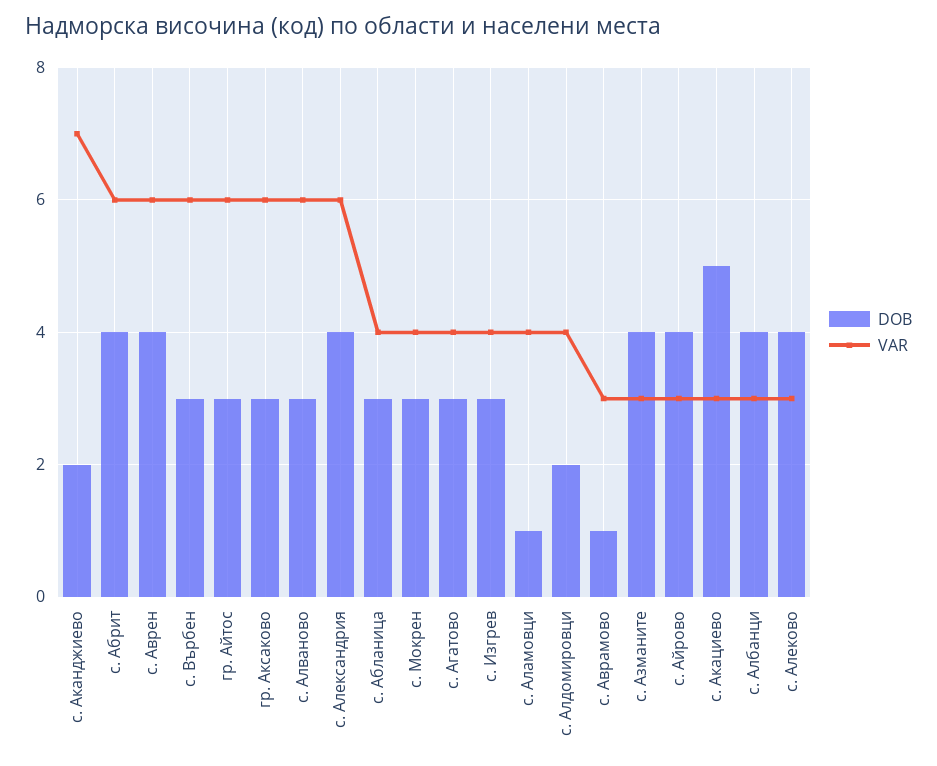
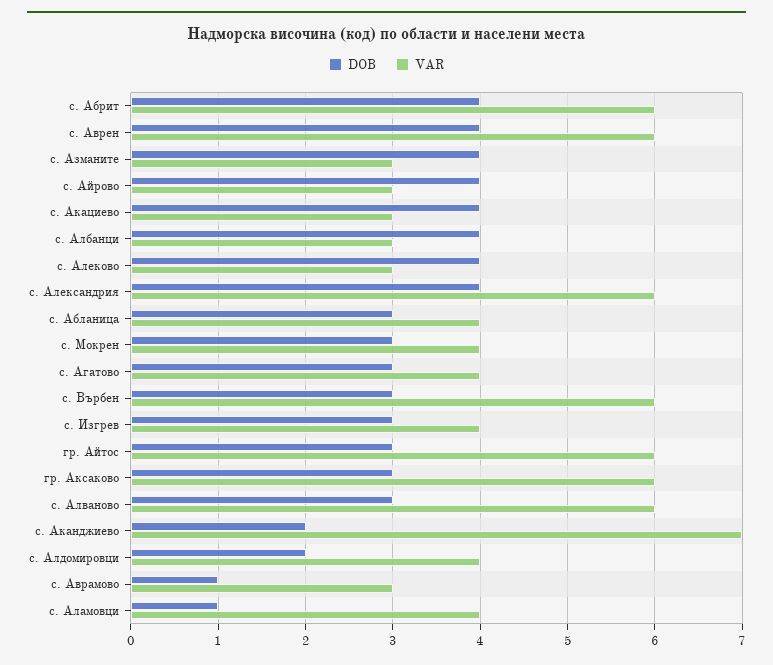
  {
    "DOB": {
      "с. Аканджиево": 2,
      "с. Абрит": 4,
      "с. Аврен": 4,
      "с. Върбен": 3,
      "гр. Айтос": 3,
      "гр. Аксаково": 3,
      "с. Алваново": 3,
      "с. Александрия": 4,
      "с. Абланица": 3,
      "с. Мокрен": 3,
      "с. Агатово": 3,
      "с. Изгрев": 3,
      "с. Аламовци": 1,
      "с. Алдомировци": 2,
      "с. Аврамово": 1,
      "с. Азманите": 4,
      "с. Айрово": 4,
-     "с. Акациево": 5,
+     "с. Акациево": 4,
      "с. Албанци": 4,
      "с. Алеково": 4
    },
    "VAR": {
      "с. Аканджиево": 7,
      "с. Абрит": 6,
      "с. Аврен": 6,
      "с. Върбен": 6,
      "гр. Айтос": 6,
      "гр. Аксаково": 6,
      "с. Алваново": 6,
      "с. Александрия": 6,
      "с. Абланица": 4,
      "с. Мокрен": 4,
      "с. Агатово": 4,
      "с. Изгрев": 4,
      "с. Аламовци": 4,
      "с. Алдомировци": 4,
      "с. Аврамово": 3,
      "с. Азманите": 3,
      "с. Айрово": 3,
      "с. Акациево": 3,
      "с. Албанци": 3,
      "с. Алеково": 3
    }
  }

